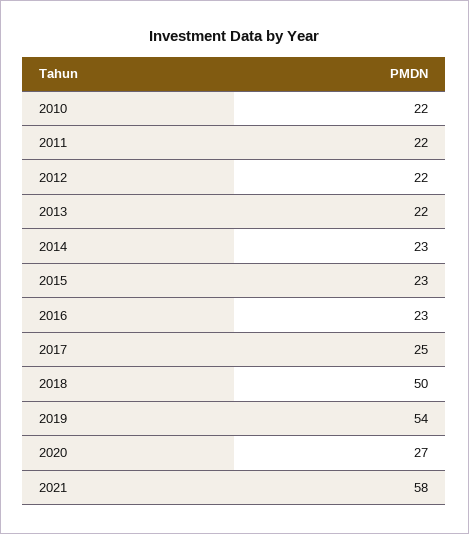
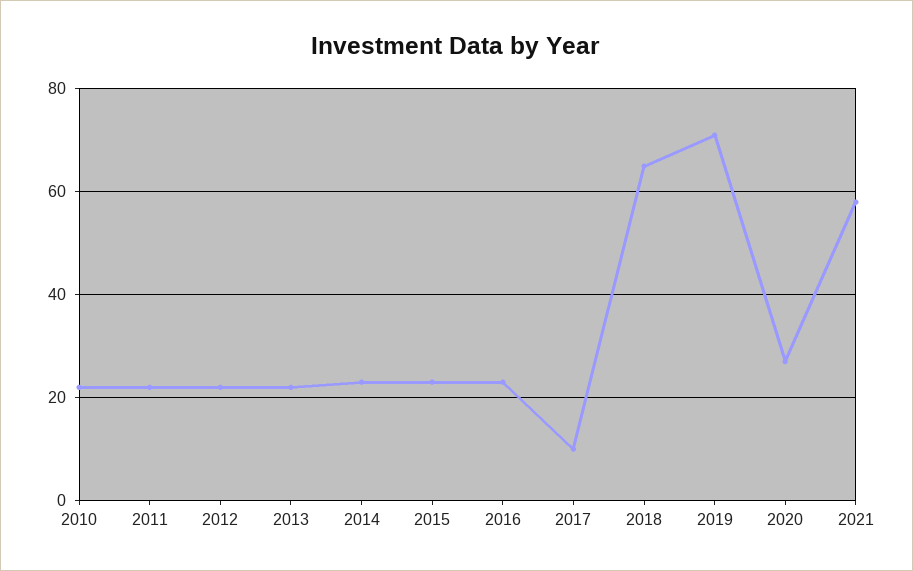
  {
    "2010": 22,
    "2011": 22,
    "2012": 22,
    "2013": 22,
    "2014": 23,
    "2015": 23,
    "2016": 23,
-   "2017": 25,
+   "2017": 10,
-   "2018": 50,
+   "2018": 65,
-   "2019": 54,
+   "2019": 70,
    "2020": 27,
    "2021": 58
  }

